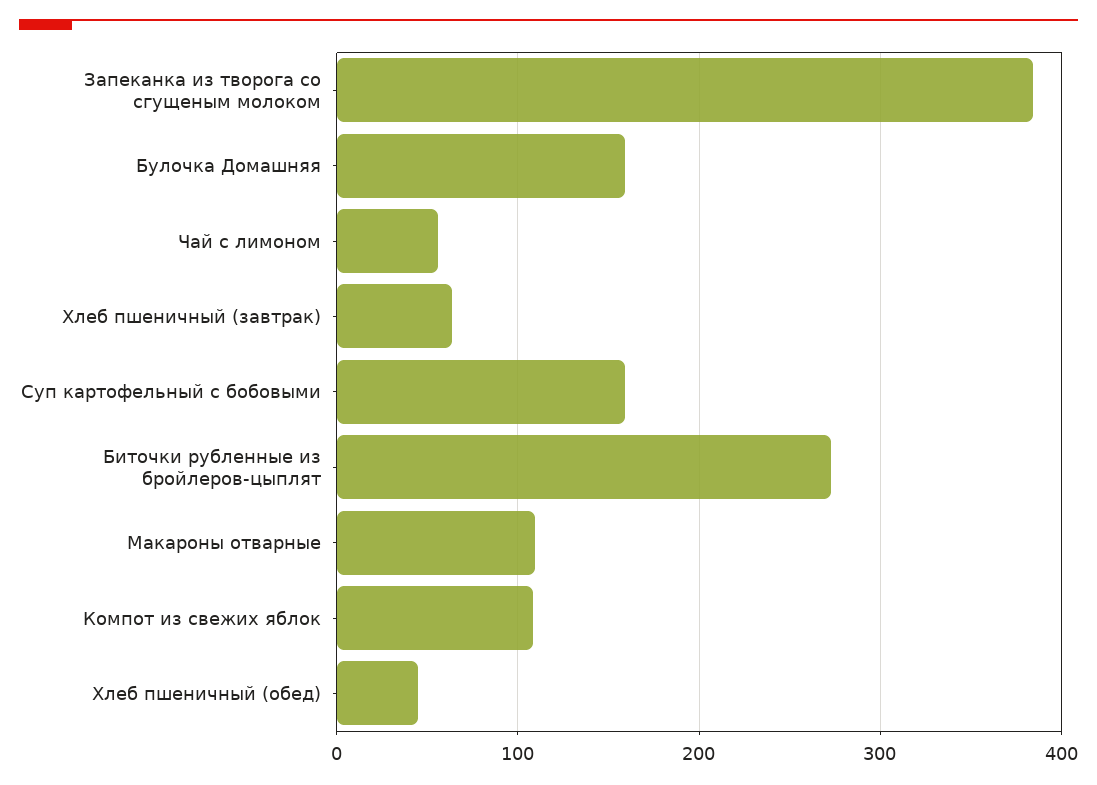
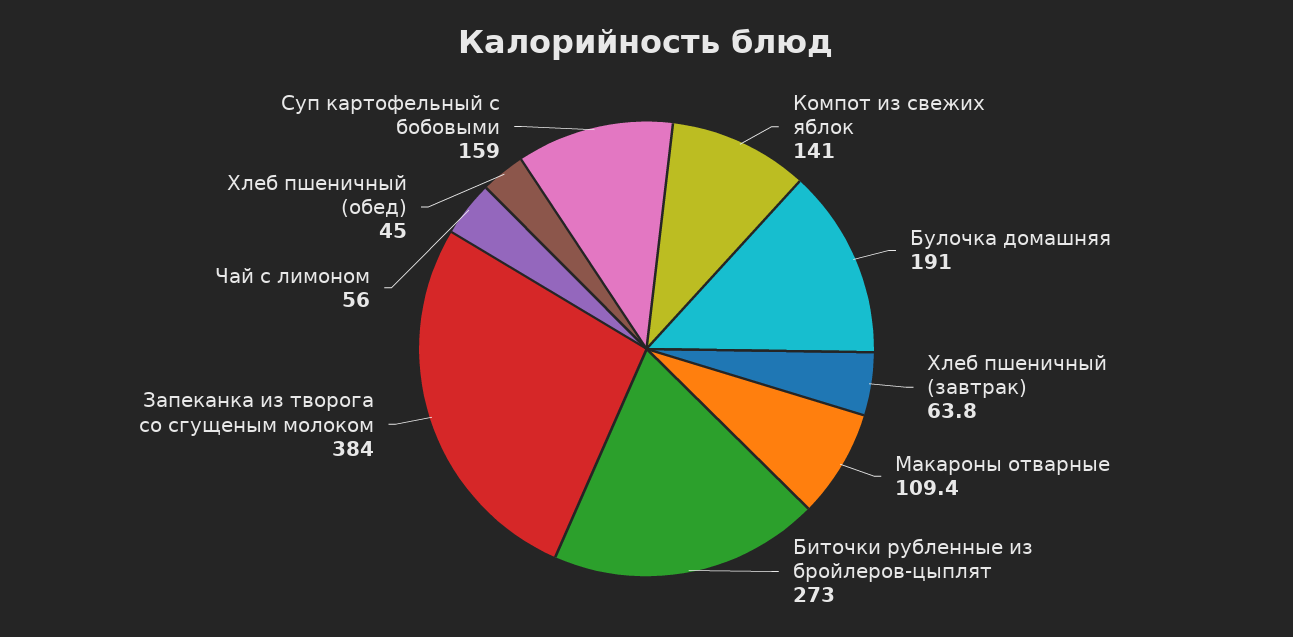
  {
    "Запеканка из творога со сгущеным молоком": 384,
-   "Булочка Домашняя": 160,
+   "Булочка Домашняя": 191,
    "Чай с лимоном": 56,
    "Хлеб пшеничный (завтрак)": 63.8,
    "Суп картофельный с бобовыми": 159,
    "Биточки рубленные из бройлеров-цыплят": 273,
    "Макароны отварные": 109.4,
-   "Компот из свежих яблок": 110,
+   "Компот из свежих яблок": 141,
    "Хлеб пшеничный (обед)": 45
  }

